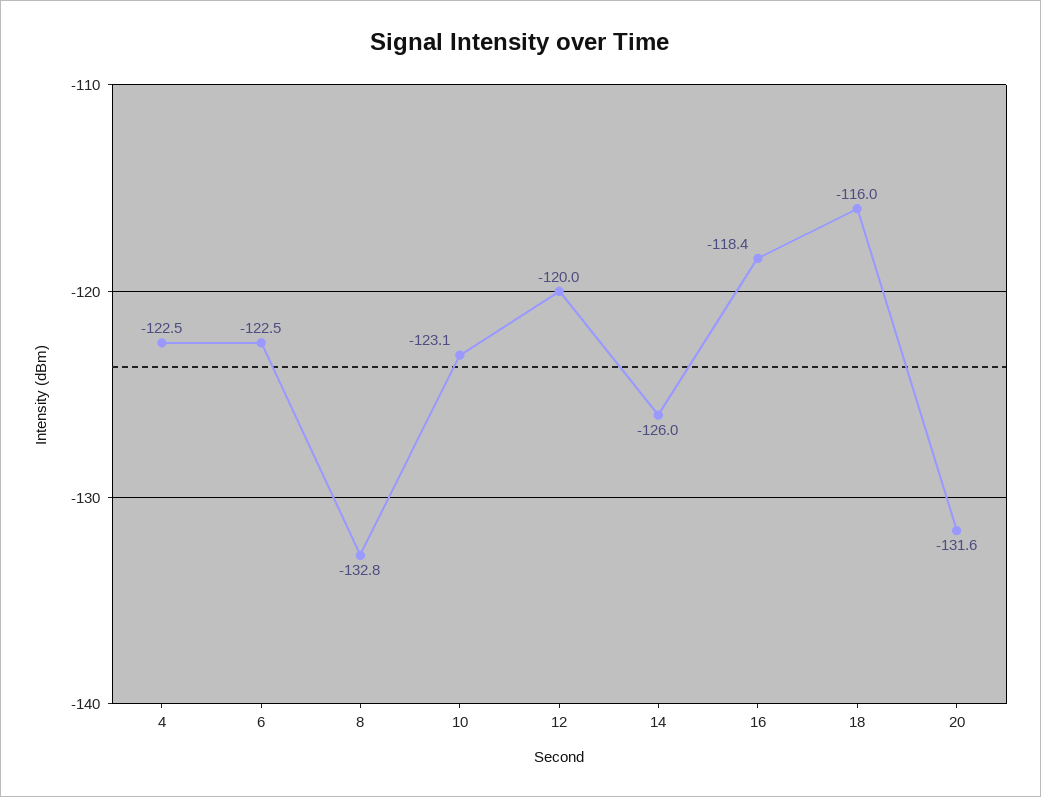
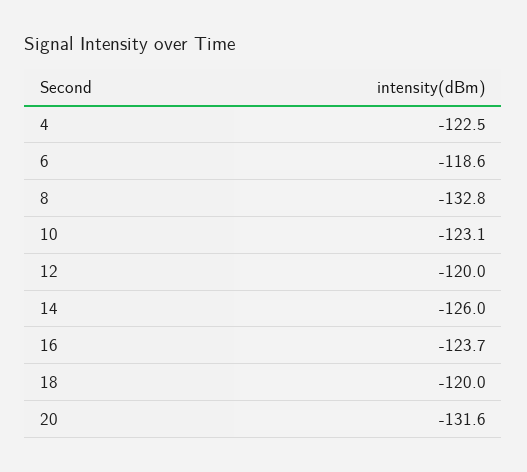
  {
    "4": -122.5,
-   "6": -122.5,
+   "6": -118.6,
    "8": -132.8,
    "10": -123.1,
    "12": -120,
    "14": -126,
-   "16": -118.4,
+   "16": -123.7,
-   "18": -116,
+   "18": -120,
    "20": -131.6
  }

